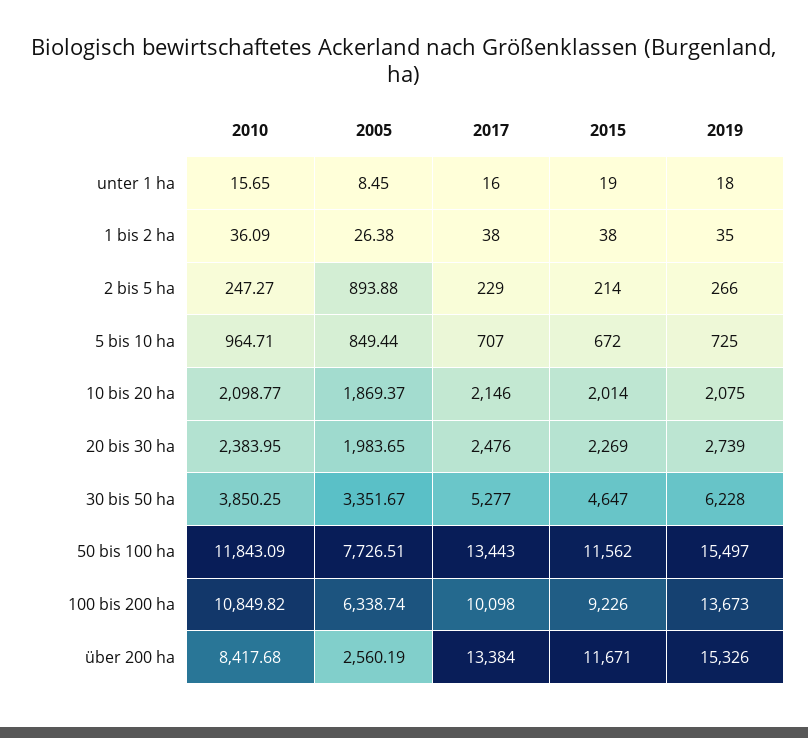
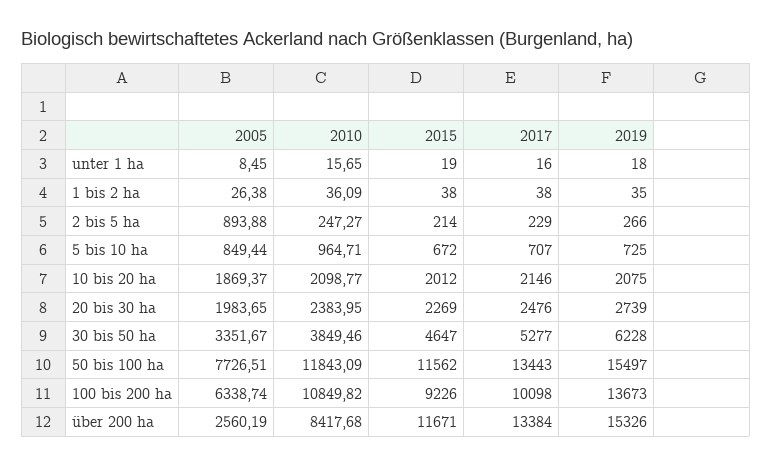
  {
    "2010": {
      "unter 1 ha": 15.65,
      "1 bis 2 ha": 36.09,
      "2 bis 5 ha": 247.27,
      "5 bis 10 ha": 964.71,
      "10 bis 20 ha": 2098.77,
      "20 bis 30 ha": 2383.95,
-     "30 bis 50 ha": 3850.25,
+     "30 bis 50 ha": 3849.46,
      "50 bis 100 ha": 11843.09,
      "100 bis 200 ha": 10849.82,
      "über 200 ha": 8417.68
    },
    "2005": {
      "unter 1 ha": 8.45,
      "1 bis 2 ha": 26.38,
      "2 bis 5 ha": 893.88,
      "5 bis 10 ha": 849.44,
      "10 bis 20 ha": 1869.37,
      "20 bis 30 ha": 1983.65,
      "30 bis 50 ha": 3351.67,
      "50 bis 100 ha": 7726.51,
      "100 bis 200 ha": 6338.74,
      "über 200 ha": 2560.19
    },
    "2017": {
      "unter 1 ha": 16,
      "1 bis 2 ha": 38,
      "2 bis 5 ha": 229,
      "5 bis 10 ha": 707,
      "10 bis 20 ha": 2146,
      "20 bis 30 ha": 2476,
      "30 bis 50 ha": 5277,
      "50 bis 100 ha": 13443,
      "100 bis 200 ha": 10098,
      "über 200 ha": 13384
    },
    "2015": {
      "unter 1 ha": 19,
      "1 bis 2 ha": 38,
      "2 bis 5 ha": 214,
      "5 bis 10 ha": 672,
-     "10 bis 20 ha": 2014,
+     "10 bis 20 ha": 2012,
      "20 bis 30 ha": 2269,
      "30 bis 50 ha": 4647,
      "50 bis 100 ha": 11562,
      "100 bis 200 ha": 9226,
      "über 200 ha": 11671
    },
    "2019": {
      "unter 1 ha": 18,
      "1 bis 2 ha": 35,
      "2 bis 5 ha": 266,
      "5 bis 10 ha": 725,
      "10 bis 20 ha": 2075,
      "20 bis 30 ha": 2739,
      "30 bis 50 ha": 6228,
      "50 bis 100 ha": 15497,
      "100 bis 200 ha": 13673,
      "über 200 ha": 15326
    }
  }

